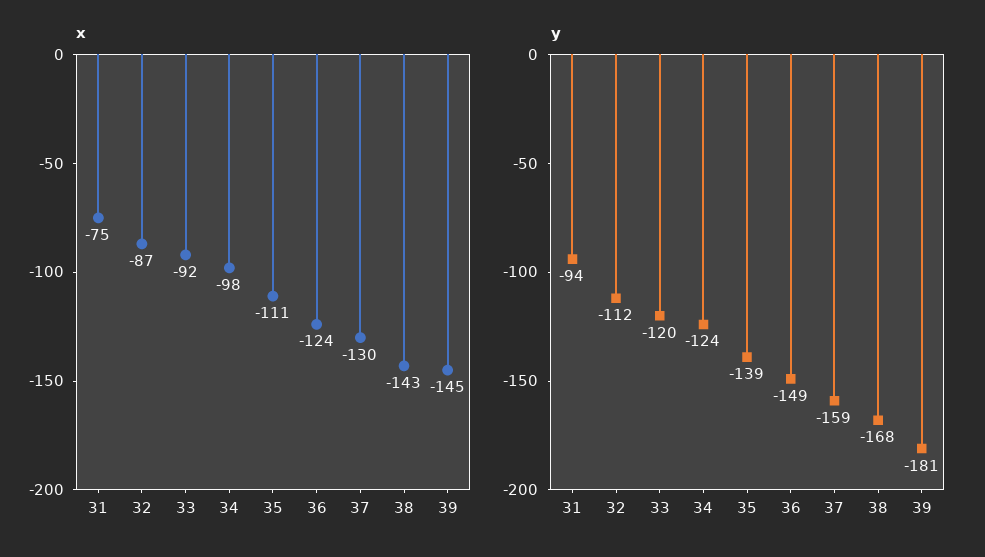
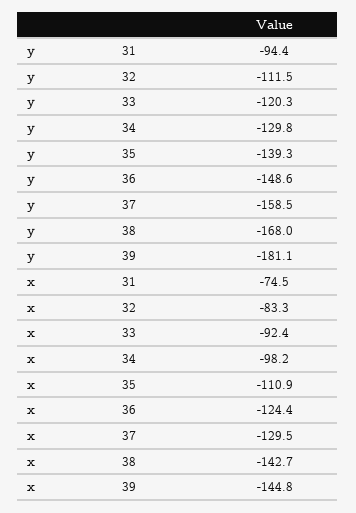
  {
    "x": {
      "31": -74.5,
-     "32": -87,
+     "32": -83.3,
      "33": -92.4,
      "34": -98.2,
      "35": -110.9,
      "36": -124.4,
      "37": -129.5,
      "38": -142.7,
      "39": -144.8
    },
    "y": {
      "31": -94.4,
      "32": -111.5,
      "33": -120.3,
-     "34": -124,
+     "34": -129.8,
      "35": -139.3,
      "36": -148.6,
      "37": -158.5,
      "38": -168,
      "39": -181.1
    }
  }

